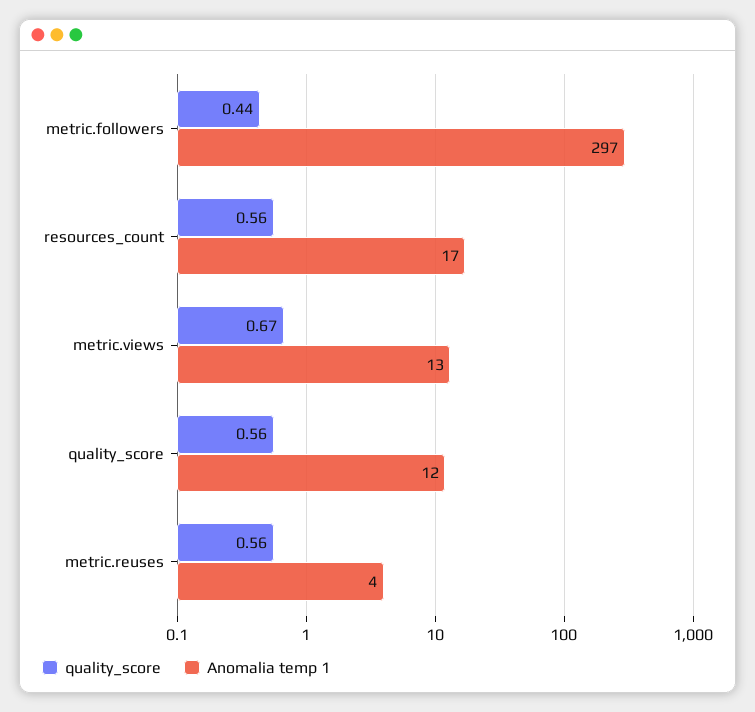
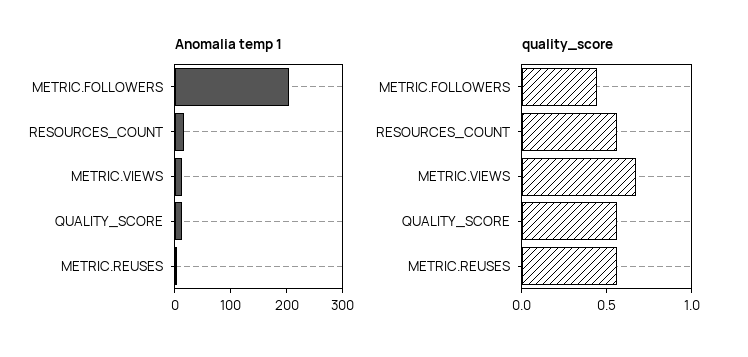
  {
    "quality_score": {
      "metric.followers": 0.44,
      "resources_count": 0.56,
      "metric.views": 0.67,
      "quality_score": 0.56,
      "metric.reuses": 0.56
    },
    "Anomalia temp 1": {
-     "metric.followers": 297,
+     "metric.followers": 200,
      "resources_count": 17,
      "metric.views": 13,
      "quality_score": 12,
      "metric.reuses": 4
    }
  }

